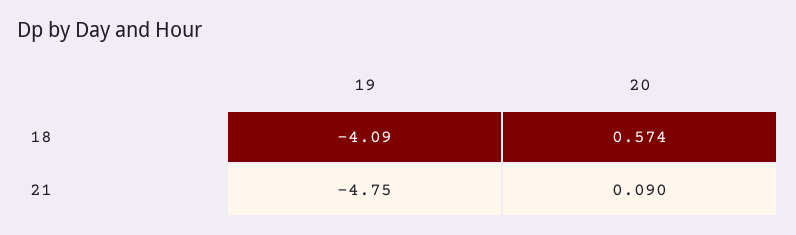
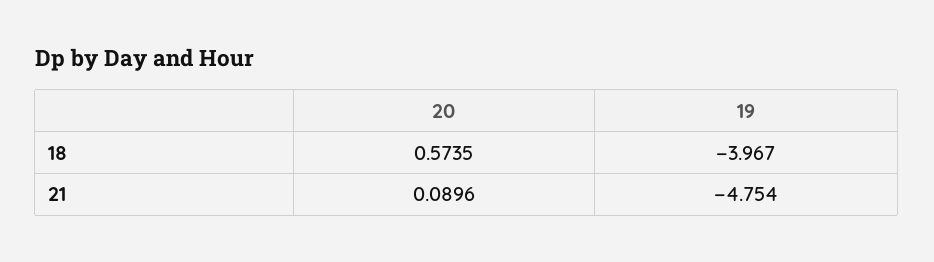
  {
    "19": {
-     "18": -4.09,
+     "18": -3.967,
      "21": -4.754
    },
    "20": {
      "18": 0.5735,
      "21": 0.0896
    }
  }

